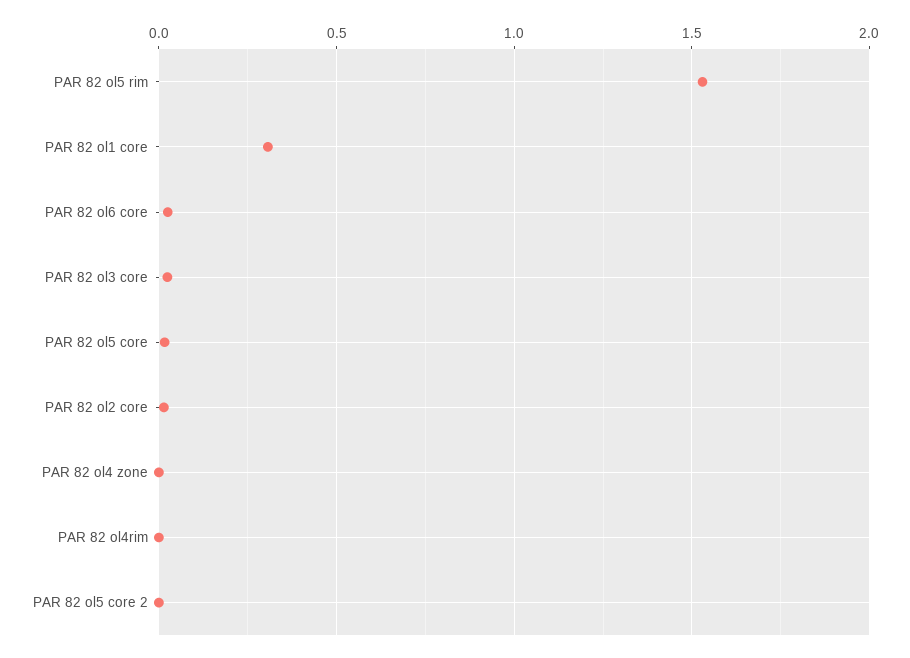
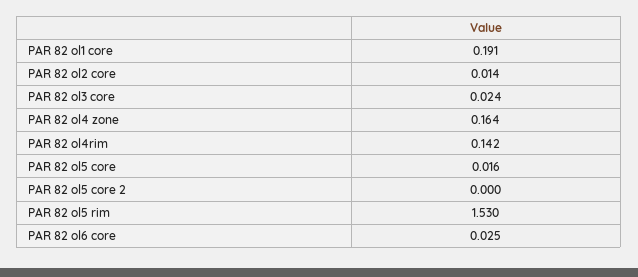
  {
    "PAR 82 ol5 rim": 1.53,
-   "PAR 82 ol1 core": 0.3,
+   "PAR 82 ol1 core": 0.191,
    "PAR 82 ol6 core": 0.025,
    "PAR 82 ol3 core": 0.024,
    "PAR 82 ol5 core": 0.016,
    "PAR 82 ol2 core": 0.014,
-   "PAR 82 ol4 zone": 0,
+   "PAR 82 ol4 zone": 0.164,
-   "PAR 82 ol4rim": 0,
+   "PAR 82 ol4rim": 0.142,
    "PAR 82 ol5 core 2": 0
  }

